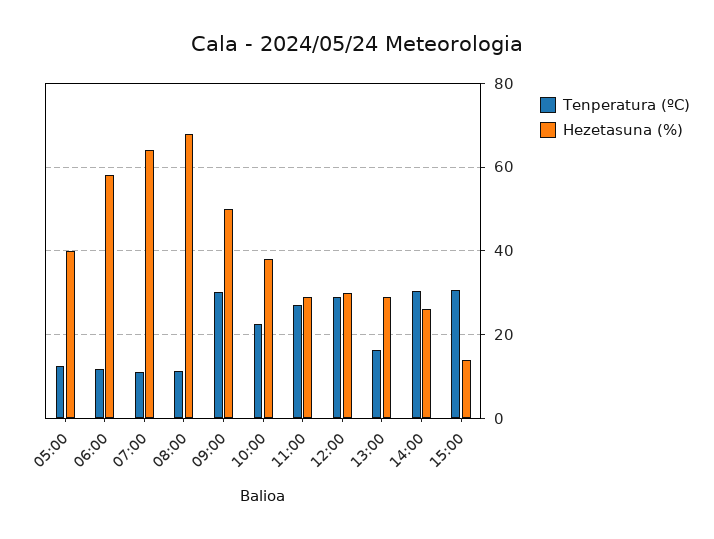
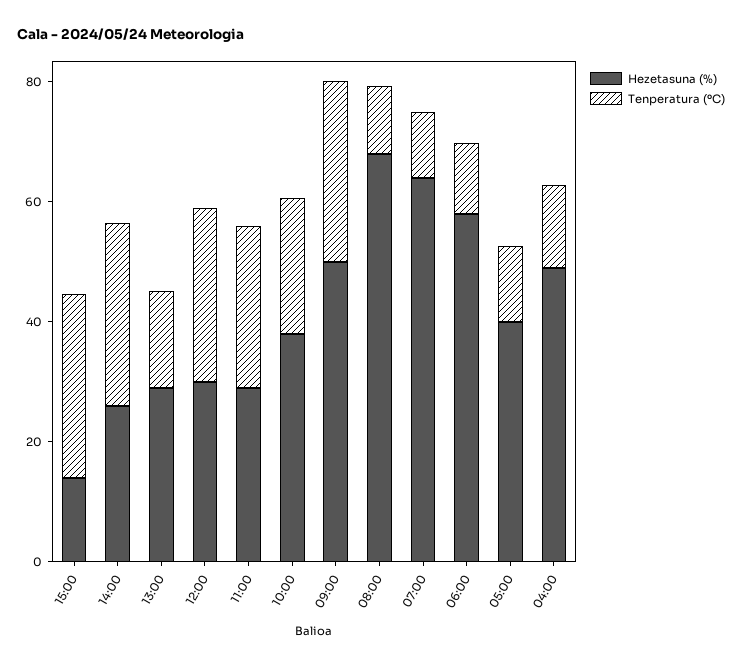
  {
    "Tenperatura (ºC)": {
      "05:00": 12,
      "06:00": 12,
      "07:00": 12,
      "08:00": 12,
      "09:00": 30,
      "10:00": 22,
      "11:00": 28,
      "12:00": 28,
      "13:00": 16,
      "14:00": 30,
-     "15:00": 30
+     "15:00": 30,
+     "04:00": 15
    },
    "Hezetasuna (%)": {
      "05:00": 40,
      "06:00": 58,
      "07:00": 64,
      "08:00": 68,
      "09:00": 50,
      "10:00": 38,
      "11:00": 30,
      "12:00": 30,
      "13:00": 30,
      "14:00": 26,
-     "15:00": 14
+     "15:00": 14,
+     "04:00": 50
    }
  }

